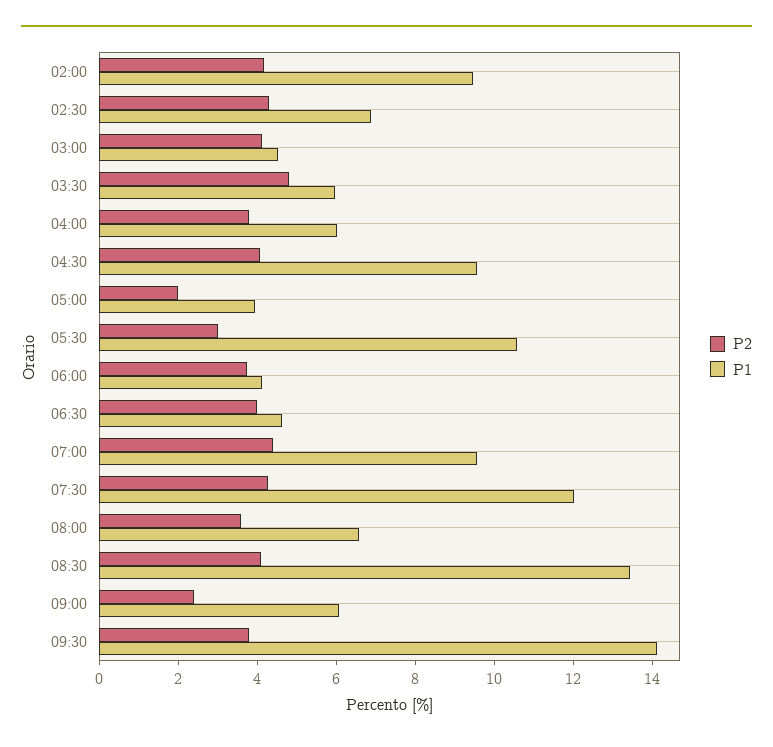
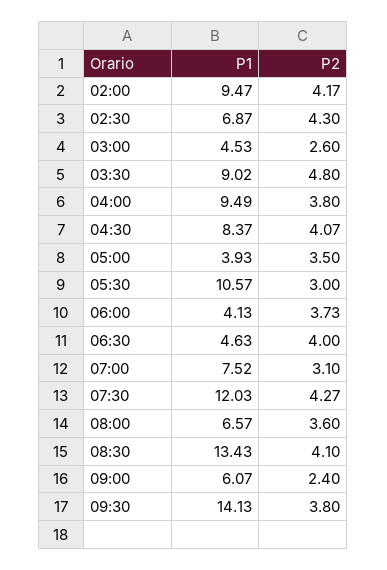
  {
    "P2": {
      "02:00": 4.17,
      "02:30": 4.3,
-     "03:00": 4,
+     "03:00": 2.6,
      "03:30": 4.8,
      "04:00": 3.8,
      "04:30": 4.07,
-     "05:00": 2,
+     "05:00": 3.5,
      "05:30": 3,
      "06:00": 3.73,
      "06:30": 4,
-     "07:00": 4.5,
+     "07:00": 3.1,
      "07:30": 4.27,
      "08:00": 3.6,
      "08:30": 4.1,
      "09:00": 2.4,
      "09:30": 3.8
    },
    "P1": {
      "02:00": 9.47,
      "02:30": 6.87,
      "03:00": 4.53,
-     "03:30": 6,
+     "03:30": 9.02,
-     "04:00": 6,
+     "04:00": 9.49,
-     "04:30": 9.5,
+     "04:30": 8.37,
      "05:00": 3.93,
      "05:30": 10.57,
      "06:00": 4.13,
      "06:30": 4.63,
-     "07:00": 9.5,
+     "07:00": 7.52,
      "07:30": 12.03,
      "08:00": 6.57,
      "08:30": 13.43,
      "09:00": 6.07,
      "09:30": 14.13
    }
  }

